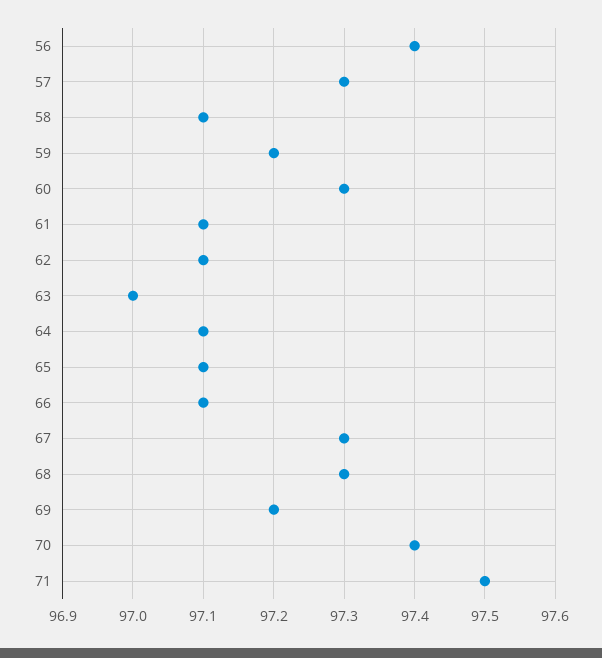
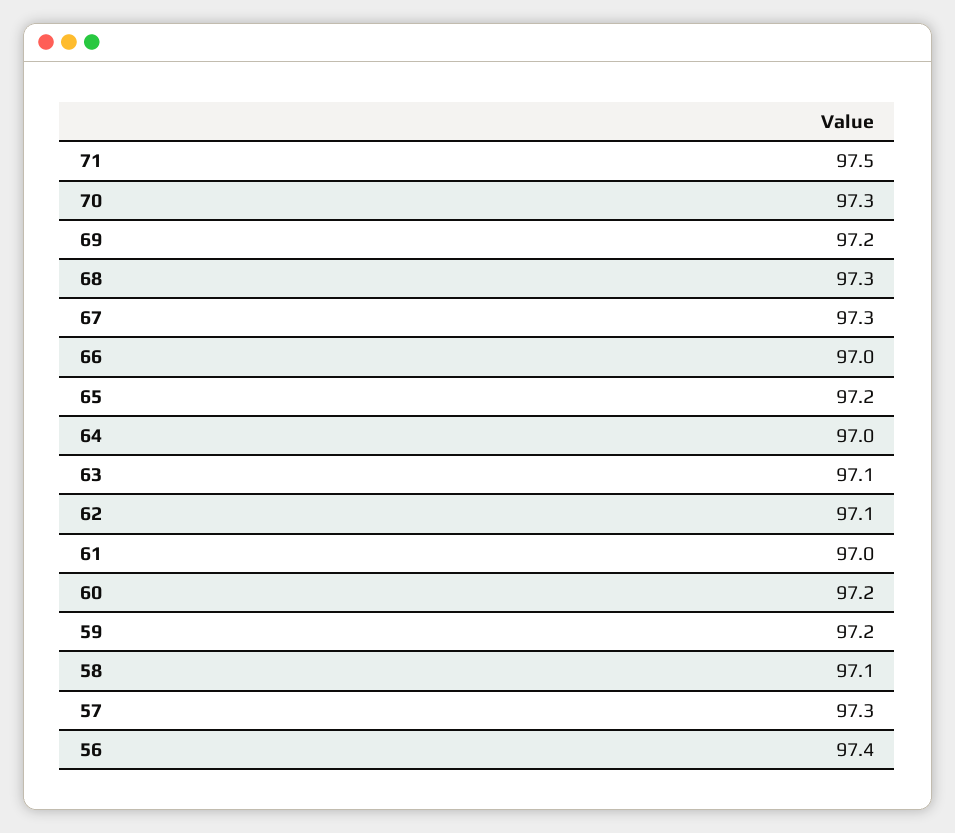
  {
    "56": 97.4,
    "57": 97.3,
    "58": 97.1,
    "59": 97.2,
-   "60": 97.3,
+   "60": 97.2,
-   "61": 97.1,
+   "61": 97,
    "62": 97.1,
-   "63": 97,
+   "63": 97.1,
-   "64": 97.1,
+   "64": 97,
-   "65": 97.1,
+   "65": 97.2,
-   "66": 97.1,
+   "66": 97,
    "67": 97.3,
    "68": 97.3,
    "69": 97.2,
-   "70": 97.4,
+   "70": 97.3,
    "71": 97.5
  }

